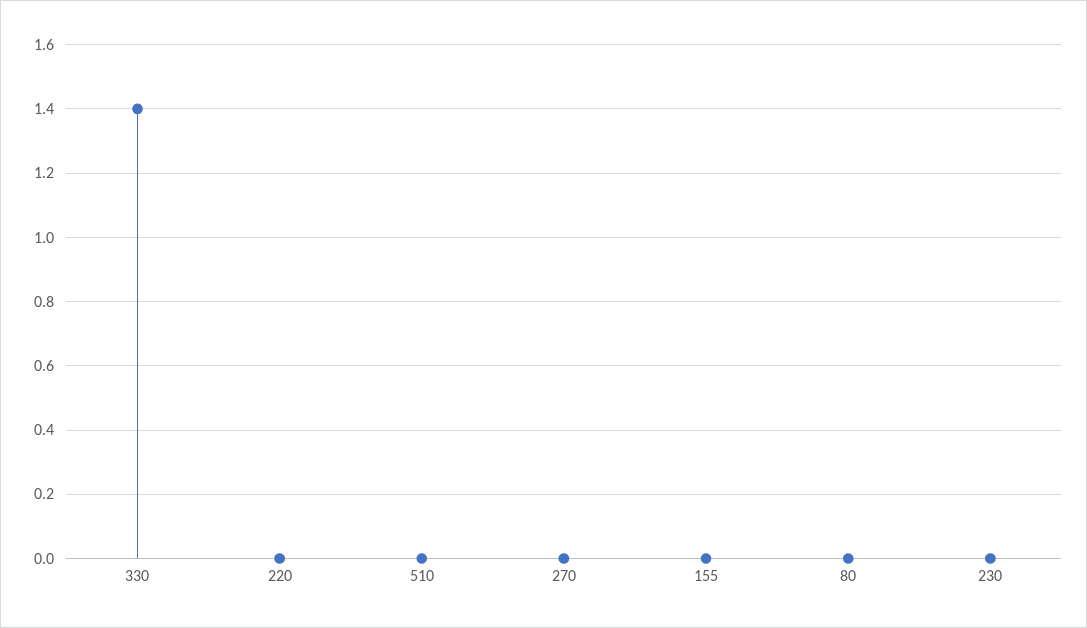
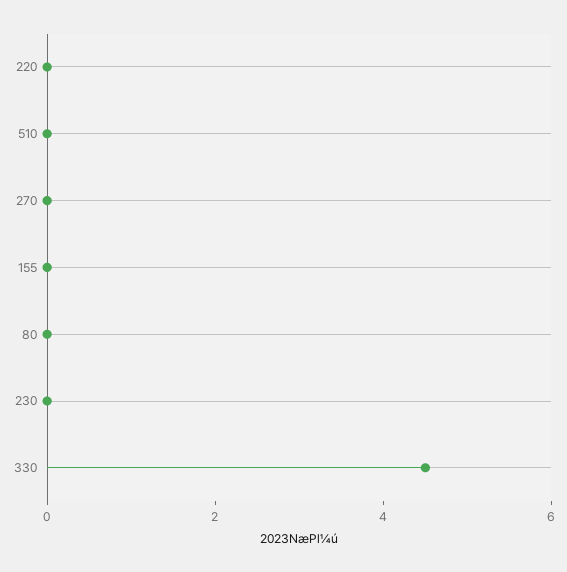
  {
-   "330": 1.4,
+   "330": 4.5,
    "220": 0,
    "510": 0,
    "270": 0,
    "155": 0,
    "80": 0,
    "230": 0
  }

